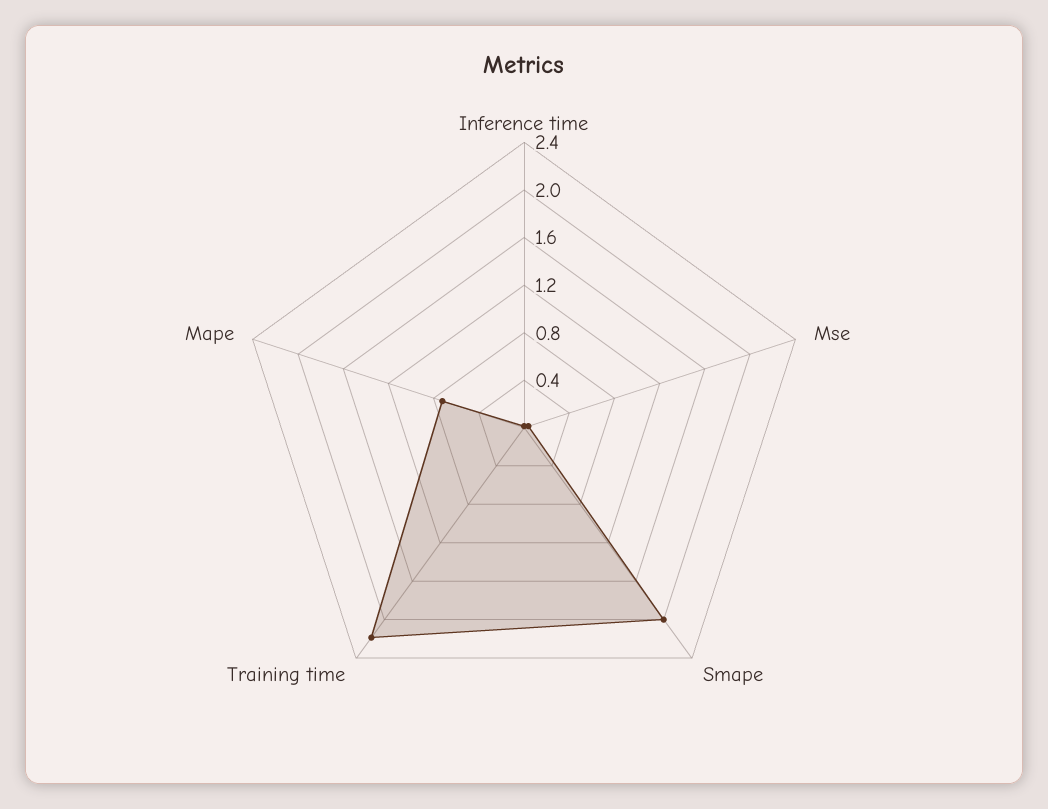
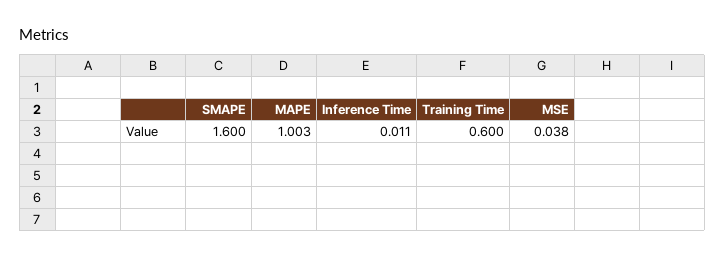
  {
    "Inference time": 0.011,
    "Mse": 0.038,
-   "Smape": 2,
+   "Smape": 1.6,
-   "Training time": 2.2,
+   "Training time": 0.6,
-   "Mape": 0.7
+   "Mape": 1.003
  }

